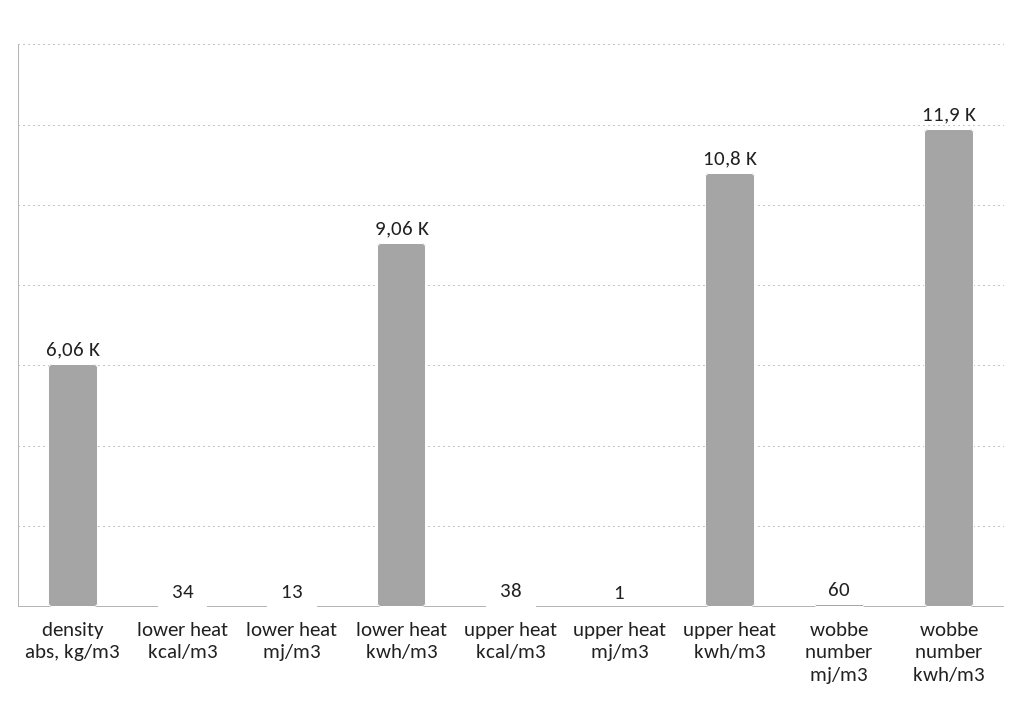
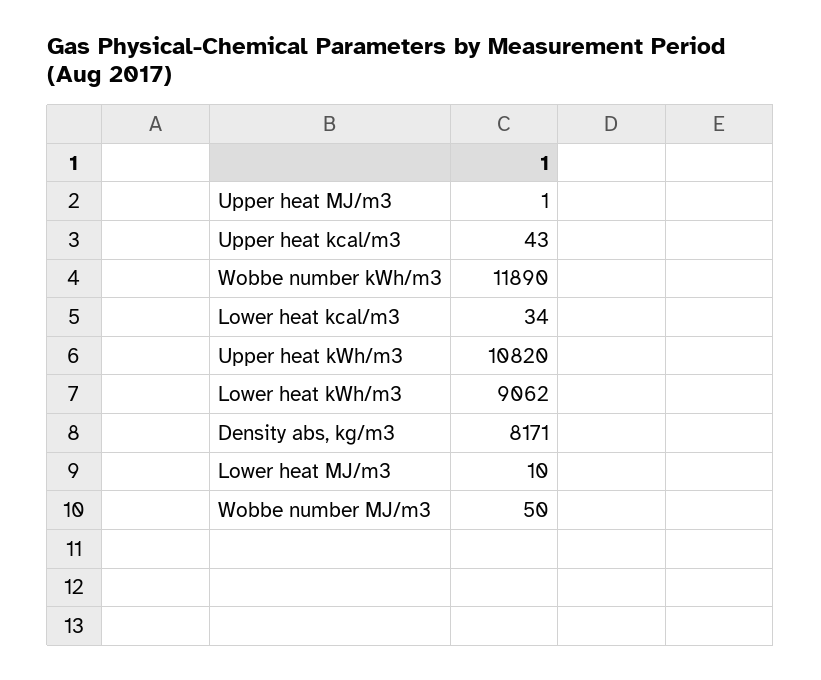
  {
-   "density abs, kg/m3": 6060,
+   "density abs, kg/m3": 8171,
    "lower heat kcal/m3": 34,
-   "lower heat mj/m3": 13,
+   "lower heat mj/m3": 10,
    "lower heat kwh/m3": 9062,
-   "upper heat kcal/m3": 38,
+   "upper heat kcal/m3": 43,
    "upper heat mj/m3": 1,
    "upper heat kwh/m3": 10820,
-   "wobbe number mj/m3": 60,
+   "wobbe number mj/m3": 50,
    "wobbe number kwh/m3": 11890
  }

